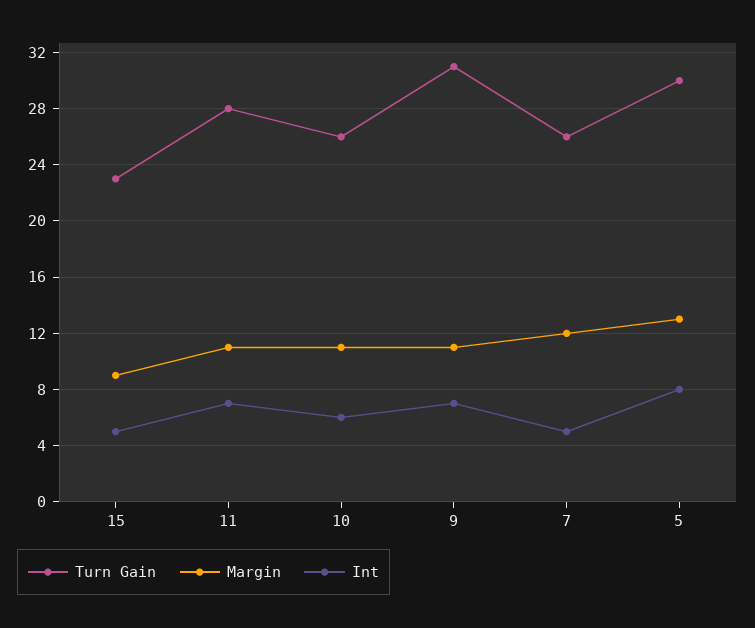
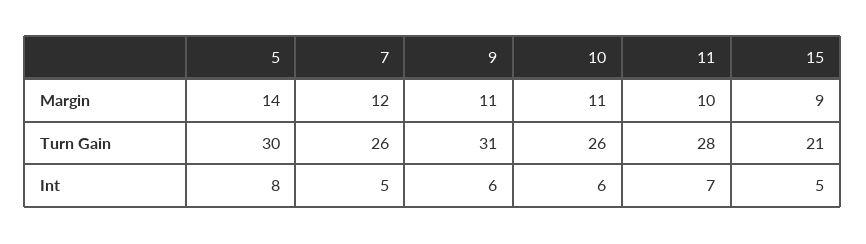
  {
    "Turn Gain": {
-     "15": 23,
+     "15": 21,
      "11": 28,
      "10": 26,
      "9": 31,
      "7": 26,
      "5": 30
    },
    "Margin": {
      "15": 9,
-     "11": 11,
+     "11": 10,
      "10": 11,
      "9": 11,
      "7": 12,
-     "5": 13
+     "5": 14
    },
    "Int": {
      "15": 5,
      "11": 7,
      "10": 6,
-     "9": 7,
+     "9": 6,
      "7": 5,
      "5": 8
    }
  }

